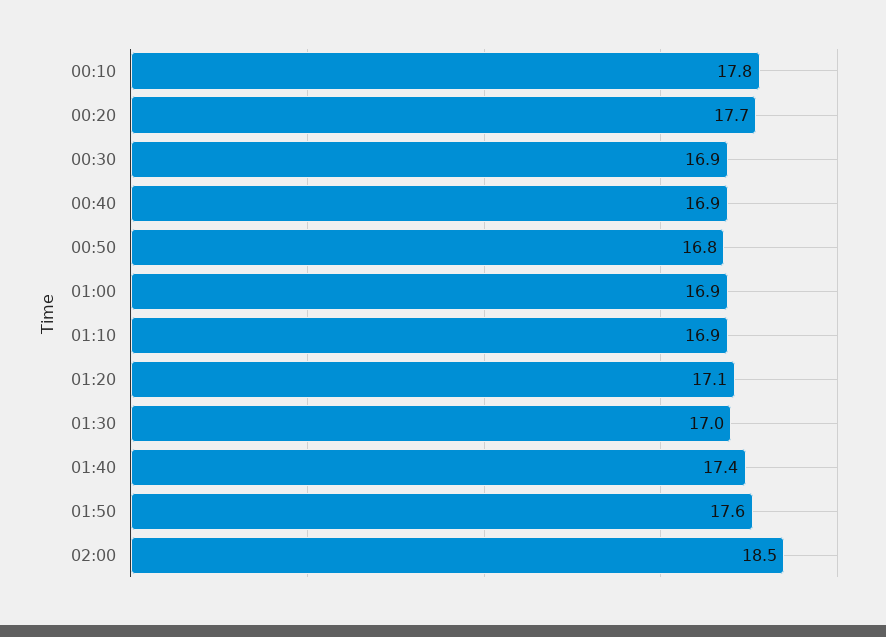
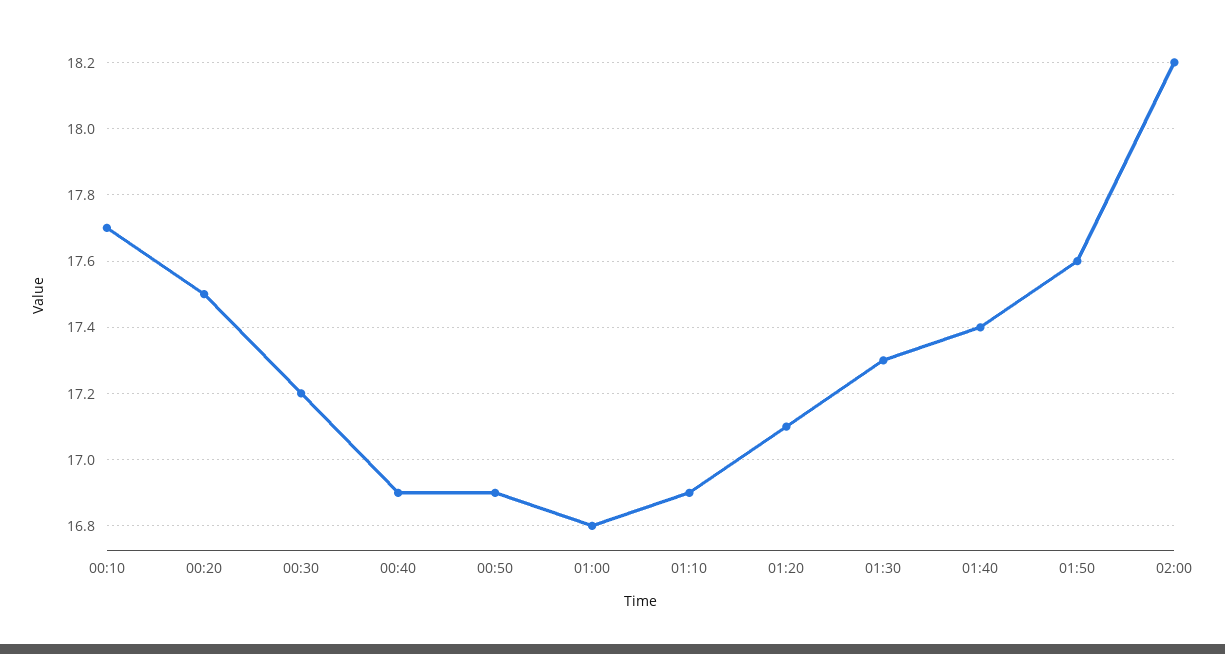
  {
-   "00:10": 17.8,
+   "00:10": 17.7,
-   "00:20": 17.7,
+   "00:20": 17.5,
-   "00:30": 16.9,
+   "00:30": 17.2,
    "00:40": 16.9,
-   "00:50": 16.8,
+   "00:50": 16.9,
-   "01:00": 16.9,
+   "01:00": 16.8,
    "01:10": 16.9,
    "01:20": 17.1,
-   "01:30": 17,
+   "01:30": 17.3,
    "01:40": 17.4,
    "01:50": 17.6,
-   "02:00": 18.5
+   "02:00": 18.2
  }

